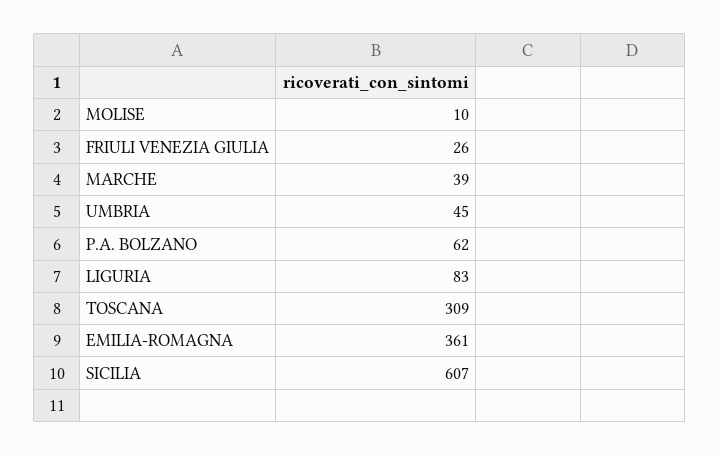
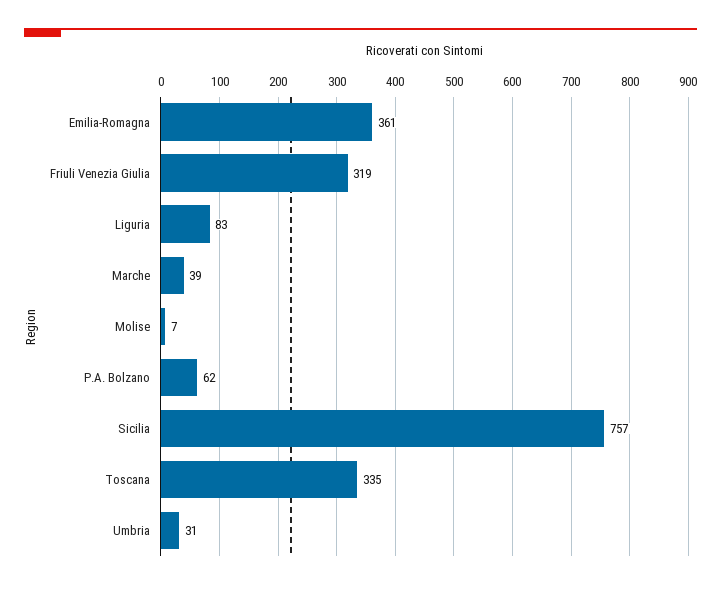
  {
-   "MOLISE": 10,
+   "MOLISE": 7,
-   "FRIULI VENEZIA GIULIA": 26,
+   "FRIULI VENEZIA GIULIA": 319,
    "MARCHE": 39,
-   "UMBRIA": 45,
+   "UMBRIA": 31,
    "P.A. BOLZANO": 62,
    "LIGURIA": 83,
-   "TOSCANA": 309,
+   "TOSCANA": 335,
    "EMILIA-ROMAGNA": 361,
-   "SICILIA": 607
+   "SICILIA": 757
  }

